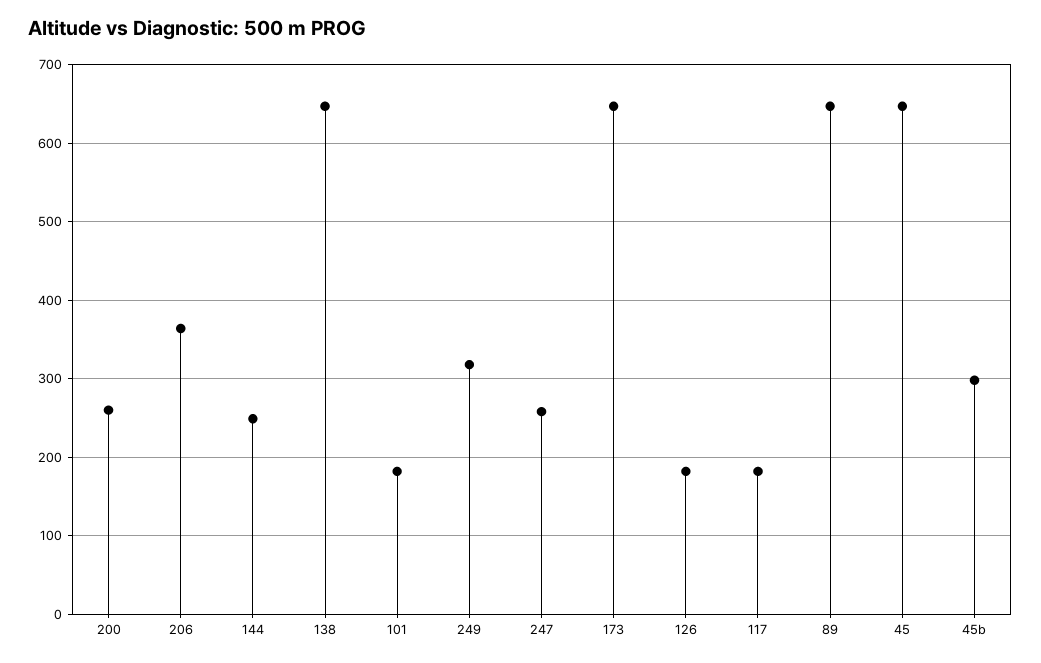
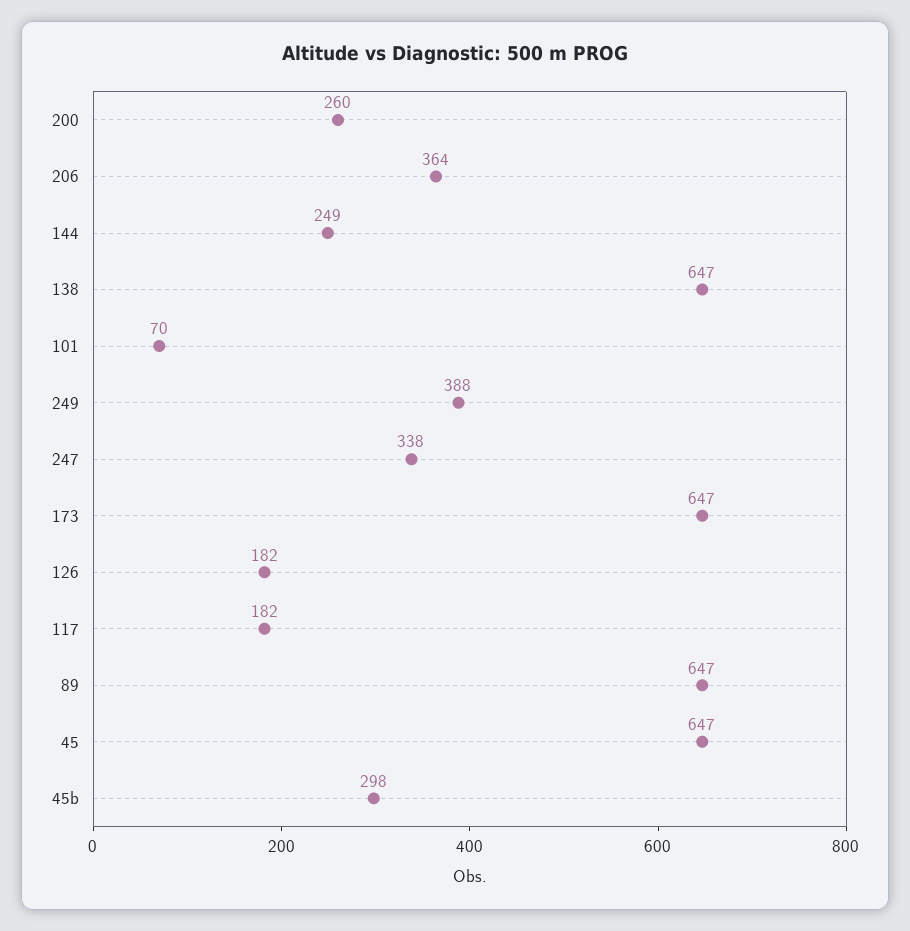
  {
    "200": 260,
    "206": 364,
    "144": 249,
    "138": 647,
-   "101": 180,
+   "101": 70,
-   "249": 320,
+   "249": 388,
-   "247": 260,
+   "247": 338,
    "173": 647,
    "126": 182,
    "117": 182,
    "89": 647,
    "45": 647,
    "45b": 298
  }

